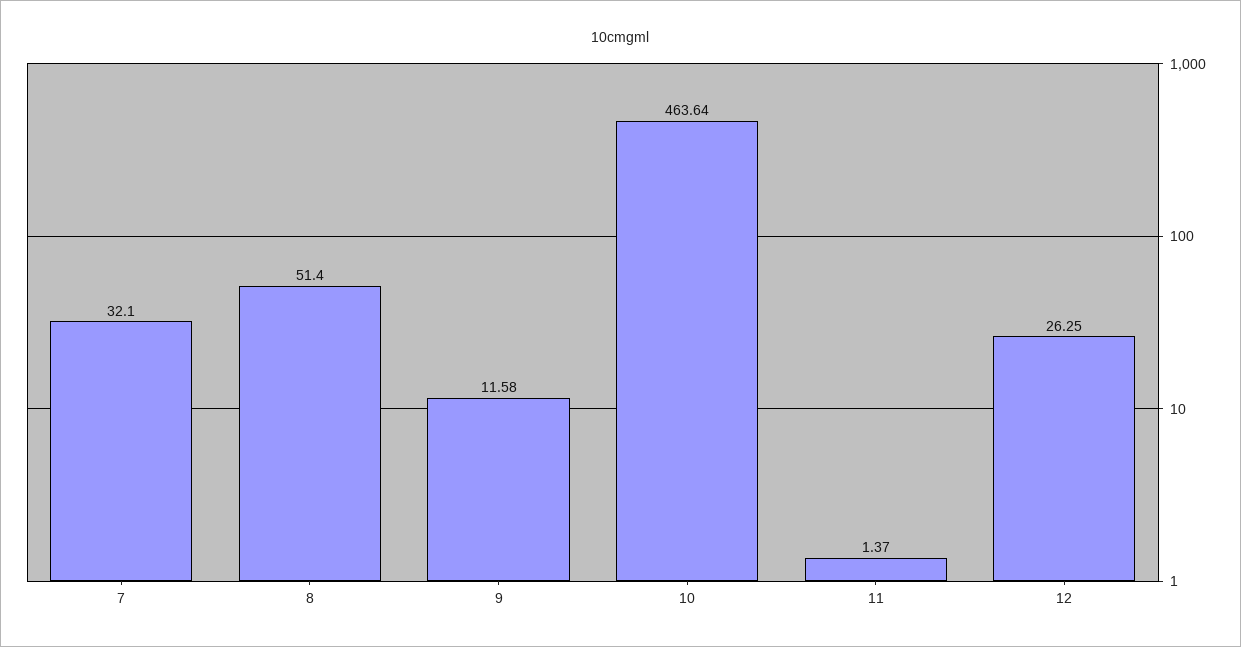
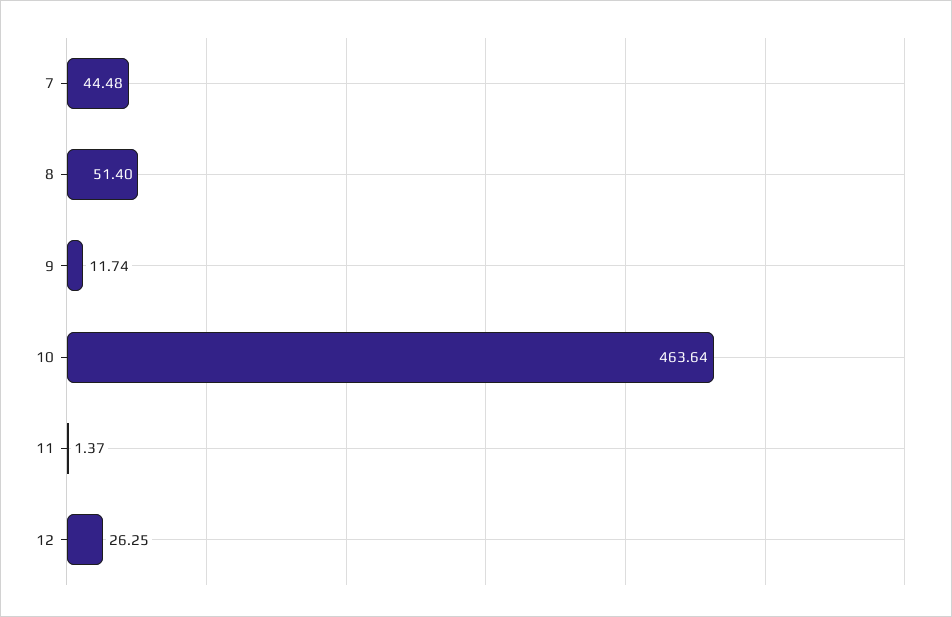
  {
-   "7": 32.1,
+   "7": 44.48,
    "8": 51.4,
-   "9": 11.58,
+   "9": 11.74,
    "10": 463.64,
    "11": 1.37,
    "12": 26.25
  }

